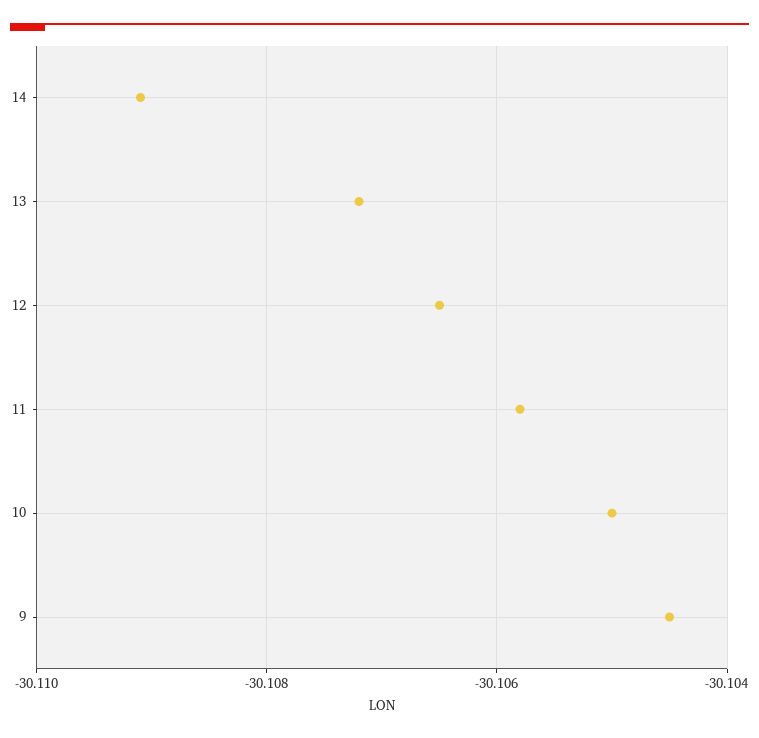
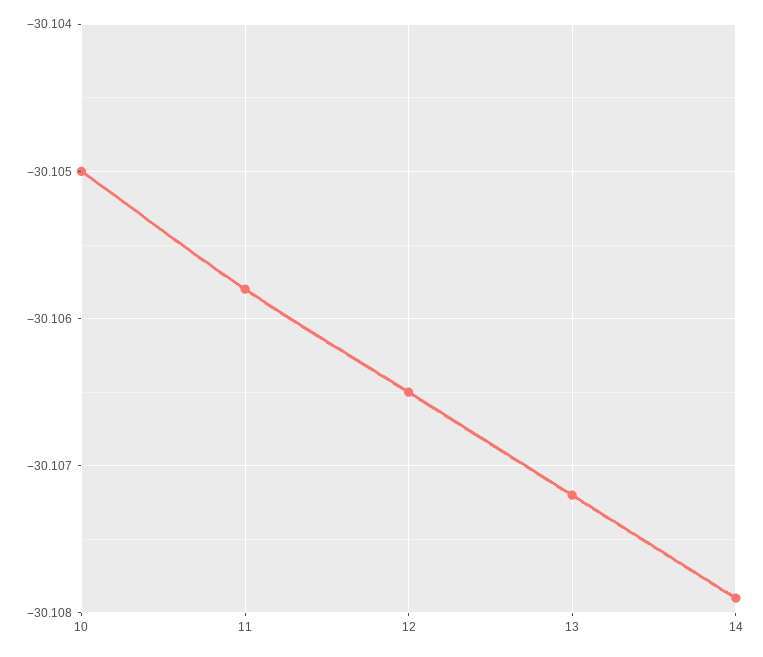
  {
-   "14": -30.109,
+   "14": -30.1079,
    "13": -30.1072,
    "12": -30.1065,
    "11": -30.1058,
-   "10": -30.105,
+   "10": -30.105
-   "9": -30.1045
  }

